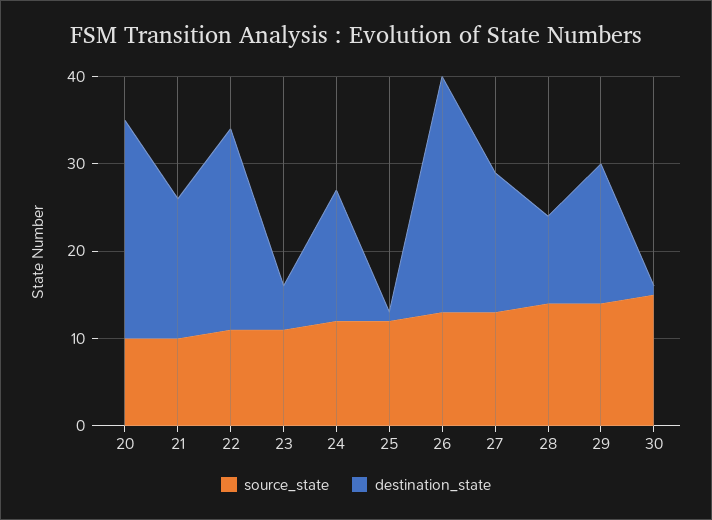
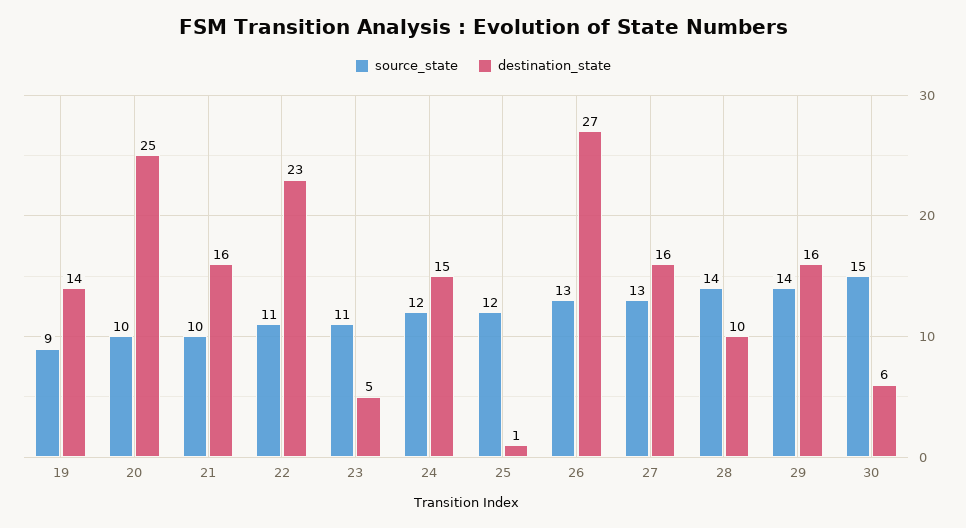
  {
    "source_state": {
      "20": 10,
      "21": 10,
      "22": 11,
      "23": 11,
      "24": 12,
      "25": 12,
      "26": 13,
      "27": 13,
      "28": 14,
      "29": 14,
-     "30": 15
+     "30": 15,
+     "19": 9
    },
    "destination_state": {
      "20": 25,
      "21": 16,
      "22": 23,
      "23": 5,
      "24": 15,
      "25": 1,
      "26": 27,
      "27": 16,
      "28": 10,
      "29": 16,
-     "30": 1
+     "30": 6,
+     "19": 14
    }
  }

